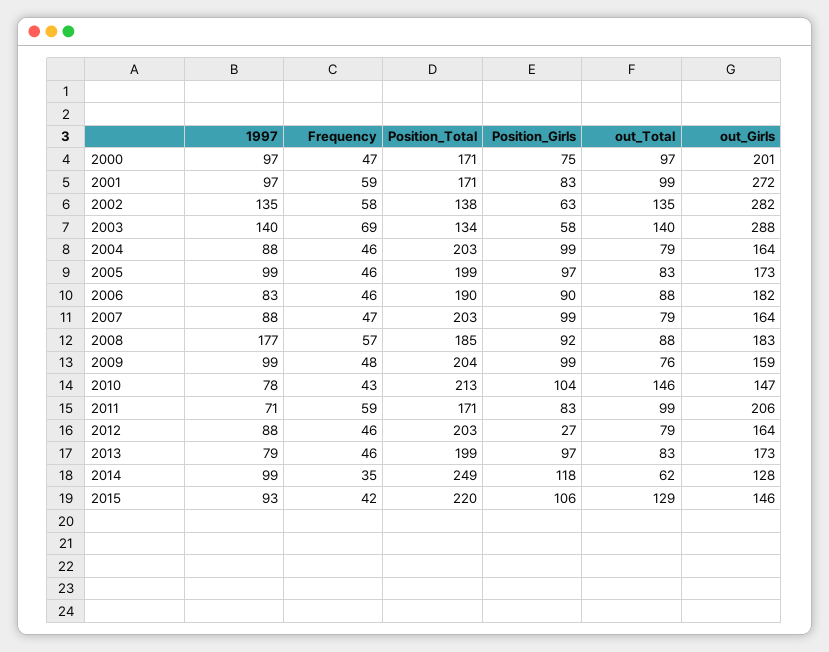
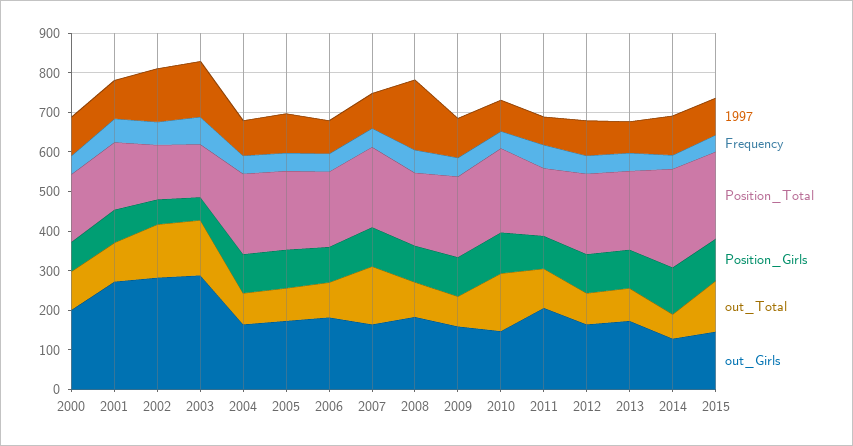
  {
    "1997": {
      "2000": 97,
      "2001": 97,
      "2002": 135,
      "2003": 140,
      "2004": 88,
      "2005": 99,
      "2006": 83,
      "2007": 88,
      "2008": 177,
      "2009": 99,
      "2010": 78,
      "2011": 71,
      "2012": 88,
      "2013": 79,
      "2014": 99,
      "2015": 93
    },
    "Frequency": {
      "2000": 47,
      "2001": 59,
      "2002": 58,
      "2003": 69,
      "2004": 46,
      "2005": 46,
      "2006": 46,
      "2007": 47,
      "2008": 57,
      "2009": 48,
      "2010": 43,
      "2011": 59,
      "2012": 46,
      "2013": 46,
      "2014": 35,
      "2015": 42
    },
    "Position_Total": {
      "2000": 171,
      "2001": 171,
      "2002": 138,
      "2003": 134,
      "2004": 203,
      "2005": 199,
      "2006": 190,
      "2007": 203,
      "2008": 185,
      "2009": 204,
      "2010": 213,
      "2011": 171,
      "2012": 203,
      "2013": 199,
      "2014": 249,
      "2015": 220
    },
    "Position_Girls": {
      "2000": 75,
      "2001": 83,
      "2002": 63,
      "2003": 58,
      "2004": 99,
      "2005": 97,
      "2006": 90,
      "2007": 99,
      "2008": 92,
      "2009": 99,
      "2010": 104,
      "2011": 83,
-     "2012": 27,
+     "2012": 100,
      "2013": 97,
      "2014": 118,
      "2015": 106
    },
    "out_Total": {
      "2000": 97,
      "2001": 99,
      "2002": 135,
      "2003": 140,
      "2004": 79,
      "2005": 83,
      "2006": 88,
-     "2007": 79,
+     "2007": 150,
      "2008": 88,
      "2009": 76,
      "2010": 146,
      "2011": 99,
      "2012": 79,
      "2013": 83,
      "2014": 62,
      "2015": 129
    },
    "out_Girls": {
      "2000": 201,
      "2001": 272,
      "2002": 282,
      "2003": 288,
      "2004": 164,
      "2005": 173,
      "2006": 182,
      "2007": 164,
      "2008": 183,
      "2009": 159,
      "2010": 147,
      "2011": 206,
      "2012": 164,
      "2013": 173,
      "2014": 128,
      "2015": 146
    }
  }

